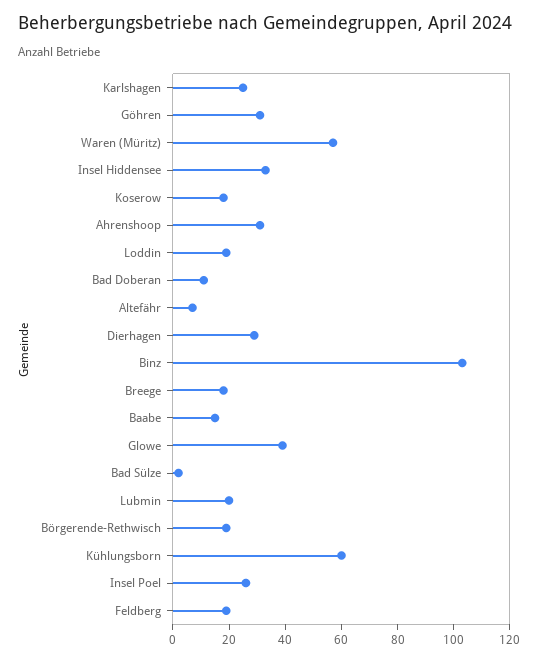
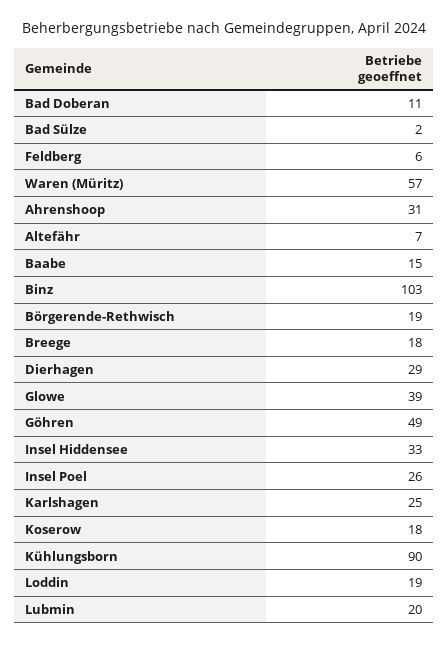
  {
    "Karlshagen": 25,
-   "Göhren": 30,
+   "Göhren": 49,
    "Waren (Müritz)": 57,
    "Insel Hiddensee": 33,
    "Koserow": 18,
    "Ahrenshoop": 31,
    "Loddin": 19,
    "Bad Doberan": 11,
    "Altefähr": 7,
    "Dierhagen": 29,
    "Binz": 103,
    "Breege": 18,
    "Baabe": 15,
    "Glowe": 39,
    "Bad Sülze": 2,
    "Lubmin": 20,
    "Börgerende-Rethwisch": 19,
-   "Kühlungsborn": 60,
+   "Kühlungsborn": 90,
    "Insel Poel": 26,
-   "Feldberg": 20
+   "Feldberg": 6
  }

